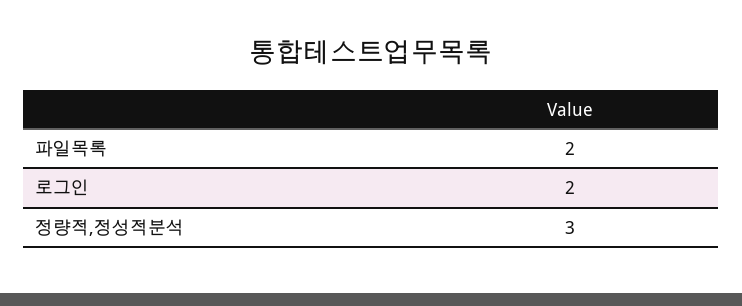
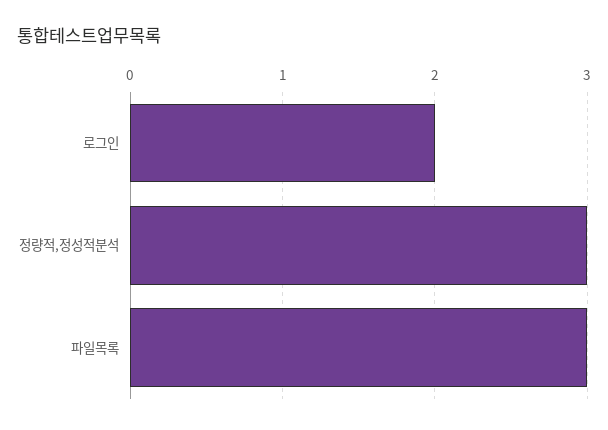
  {
-   "파일목록": 2,
+   "파일목록": 3,
    "로그인": 2,
    "정량적,정성적분석": 3
  }

